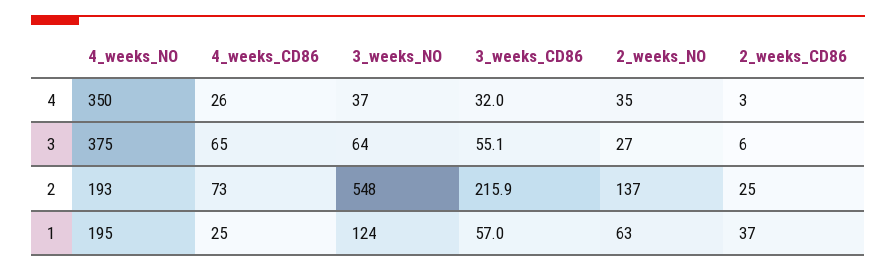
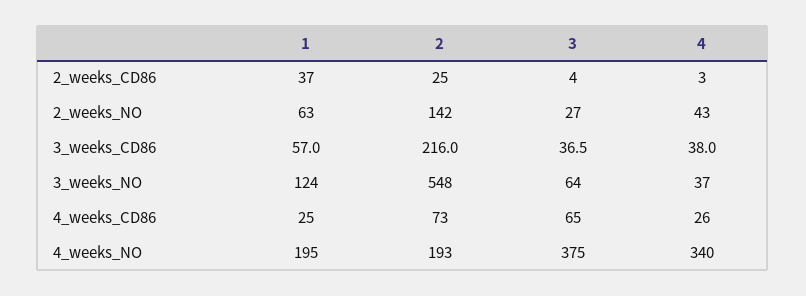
  {
    "4_weeks_NO": {
-     "4": 350,
+     "4": 340,
      "3": 375,
      "2": 193,
      "1": 195
    },
    "4_weeks_CD86": {
      "4": 26,
      "3": 65,
      "2": 73,
      "1": 25
    },
    "3_weeks_NO": {
      "4": 37,
      "3": 64,
      "2": 548,
      "1": 124
    },
    "3_weeks_CD86": {
-     "4": 32,
+     "4": 38,
-     "3": 55.1,
+     "3": 36.5,
-     "2": 215.9,
+     "2": 216,
      "1": 57
    },
    "2_weeks_NO": {
-     "4": 35,
+     "4": 43,
      "3": 27,
-     "2": 137,
+     "2": 142,
      "1": 63
    },
    "2_weeks_CD86": {
      "4": 3,
-     "3": 6,
+     "3": 4,
      "2": 25,
      "1": 37
    }
  }

